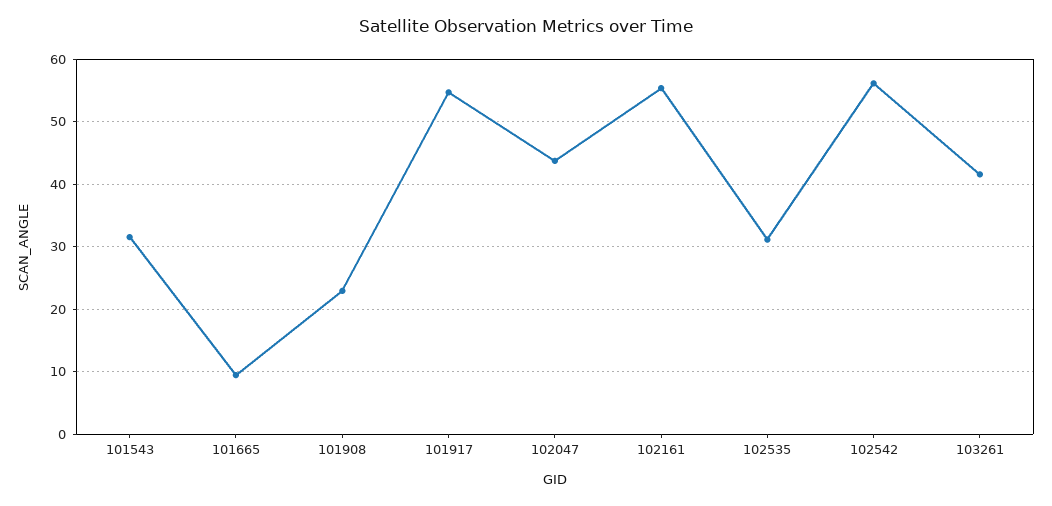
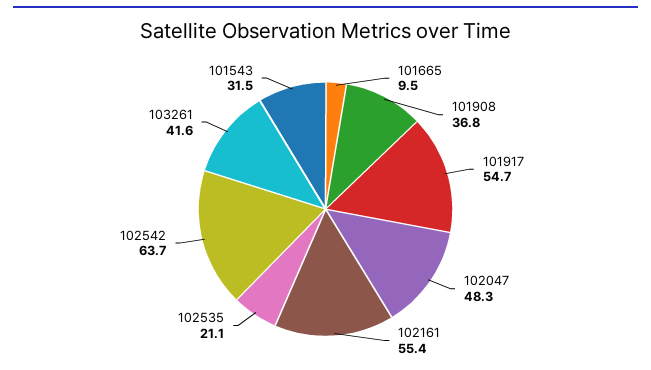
  {
    "101543": 31.5,
    "101665": 9.5,
-   "101908": 23,
+   "101908": 36.8,
    "101917": 54.7,
-   "102047": 44,
+   "102047": 48.3,
    "102161": 55.4,
-   "102535": 31,
+   "102535": 21.1,
-   "102542": 56,
+   "102542": 63.7,
    "103261": 41.6
  }

